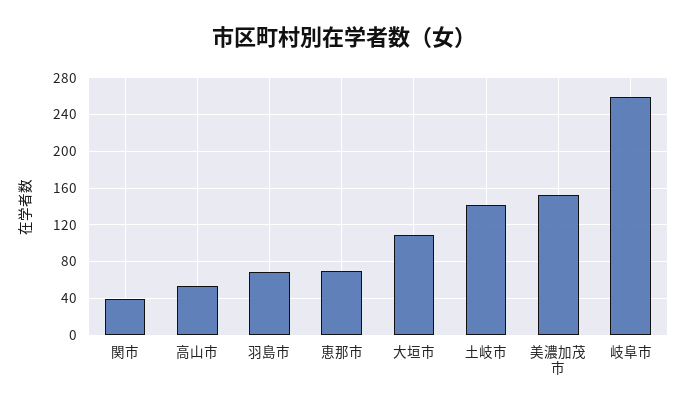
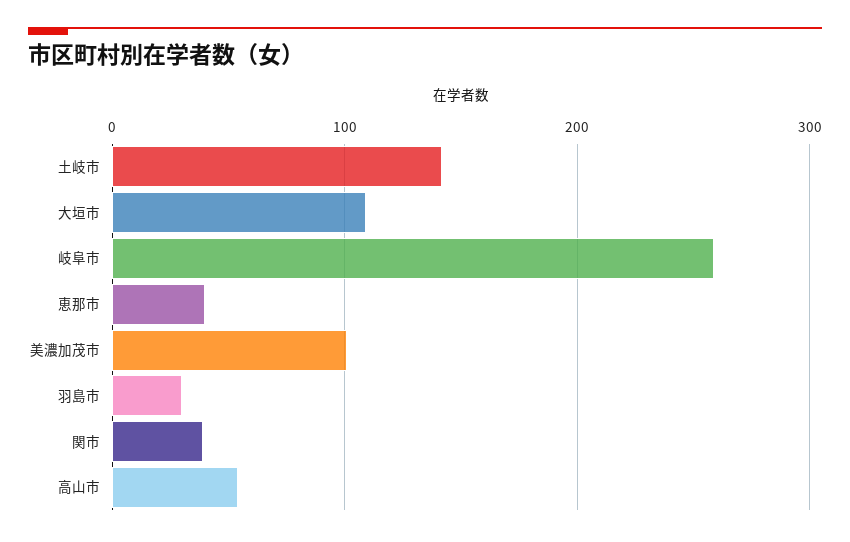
  {
    "関市": 40,
    "高山市": 50,
-   "羽島市": 70,
+   "羽島市": 30,
-   "恵那市": 70,
+   "恵那市": 40,
    "大垣市": 110,
    "土岐市": 140,
-   "美濃加茂市": 150,
+   "美濃加茂市": 100,
    "岐阜市": 260
  }

